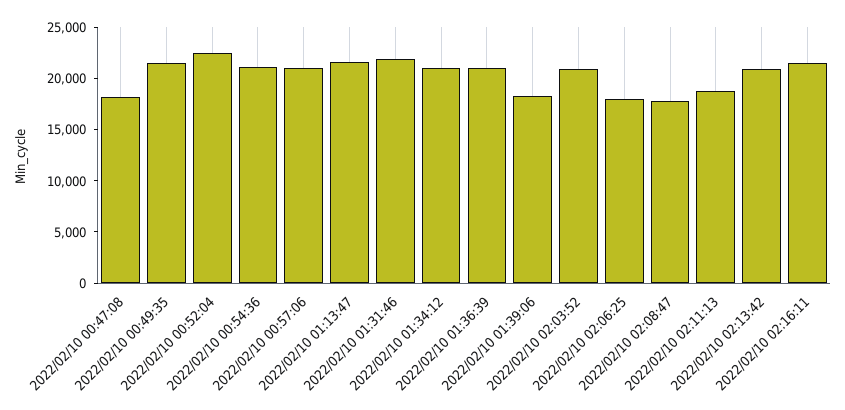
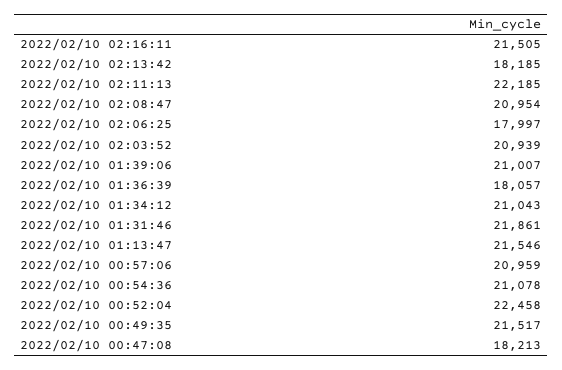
  {
    "2022/02/10 00:47:08": 18213,
    "2022/02/10 00:49:35": 21517,
    "2022/02/10 00:52:04": 22458,
    "2022/02/10 00:54:36": 21078,
    "2022/02/10 00:57:06": 20959,
    "2022/02/10 01:13:47": 21546,
    "2022/02/10 01:31:46": 21861,
    "2022/02/10 01:34:12": 21043,
-   "2022/02/10 01:36:39": 21000,
+   "2022/02/10 01:36:39": 18057,
-   "2022/02/10 01:39:06": 18000,
+   "2022/02/10 01:39:06": 21007,
    "2022/02/10 02:03:52": 20939,
    "2022/02/10 02:06:25": 17997,
-   "2022/02/10 02:08:47": 18000,
+   "2022/02/10 02:08:47": 20954,
-   "2022/02/10 02:11:13": 19000,
+   "2022/02/10 02:11:13": 22185,
-   "2022/02/10 02:13:42": 21000,
+   "2022/02/10 02:13:42": 18185,
    "2022/02/10 02:16:11": 21505
  }

